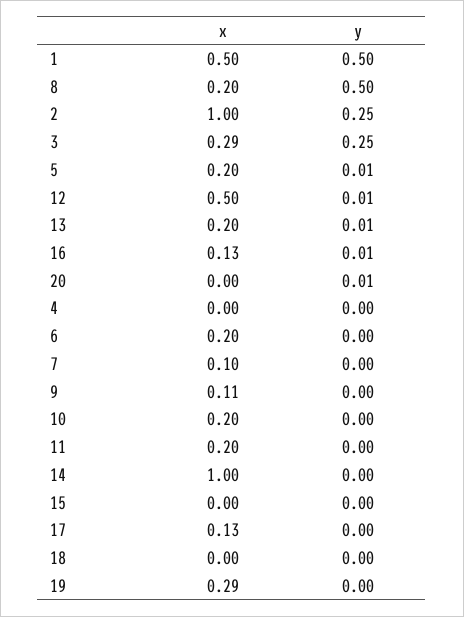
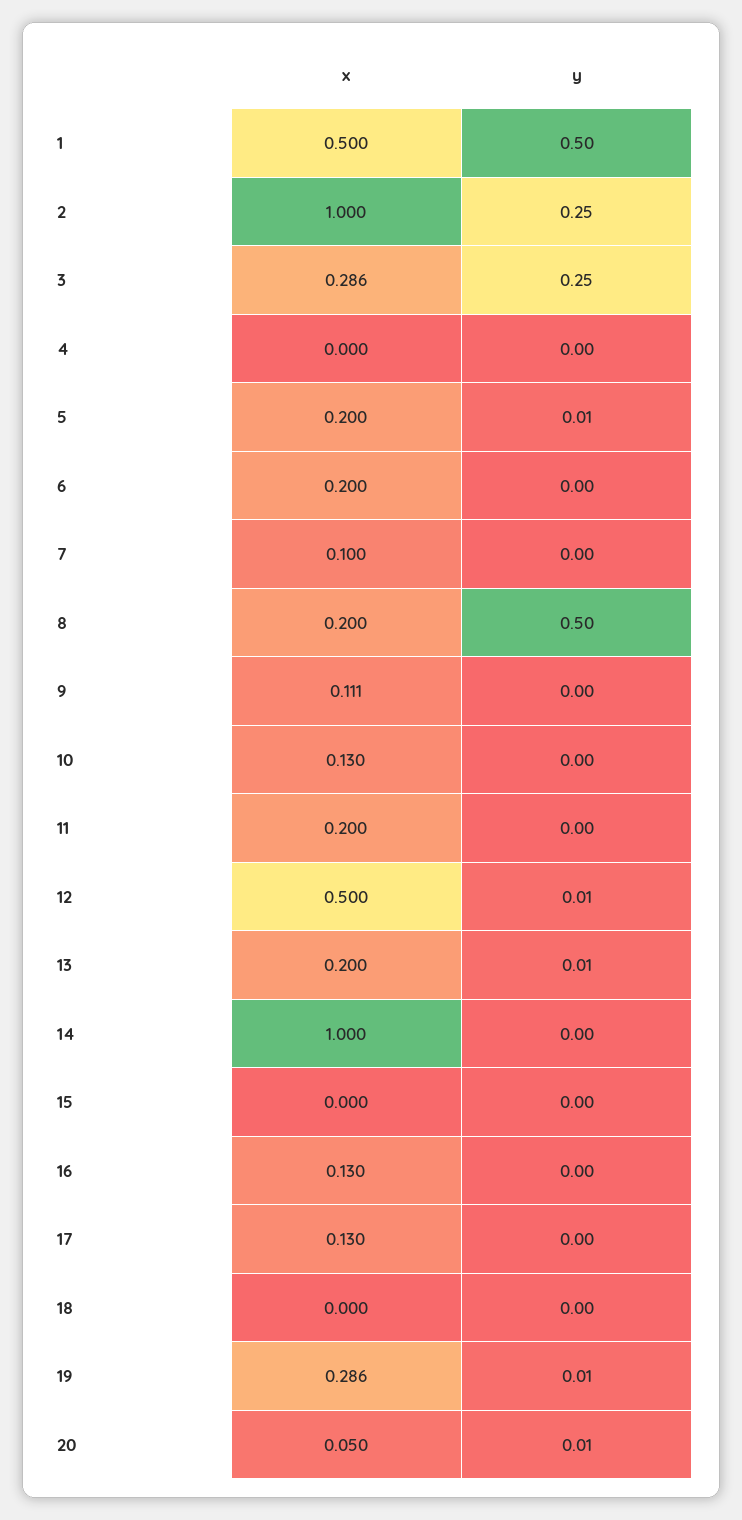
  {
    "x": {
      "1": 0.5,
      "8": 0.2,
      "2": 1,
      "3": 0.286,
      "5": 0.2,
      "12": 0.5,
      "13": 0.2,
      "16": 0.13,
-     "20": 0,
+     "20": 0.05,
      "4": 0,
      "6": 0.2,
      "7": 0.1,
      "9": 0.111,
-     "10": 0.2,
+     "10": 0.13,
      "11": 0.2,
      "14": 1,
      "15": 0,
      "17": 0.13,
      "18": 0,
      "19": 0.286
    },
    "y": {
      "1": 0.5,
      "8": 0.5,
      "2": 0.25,
      "3": 0.25,
      "5": 0.01,
      "12": 0.01,
      "13": 0.01,
-     "16": 0.01,
+     "16": 0,
      "20": 0.01,
      "4": 0,
      "6": 0,
      "7": 0,
      "9": 0,
      "10": 0,
      "11": 0,
      "14": 0,
      "15": 0,
      "17": 0,
      "18": 0,
-     "19": 0
+     "19": 0.01
    }
  }

